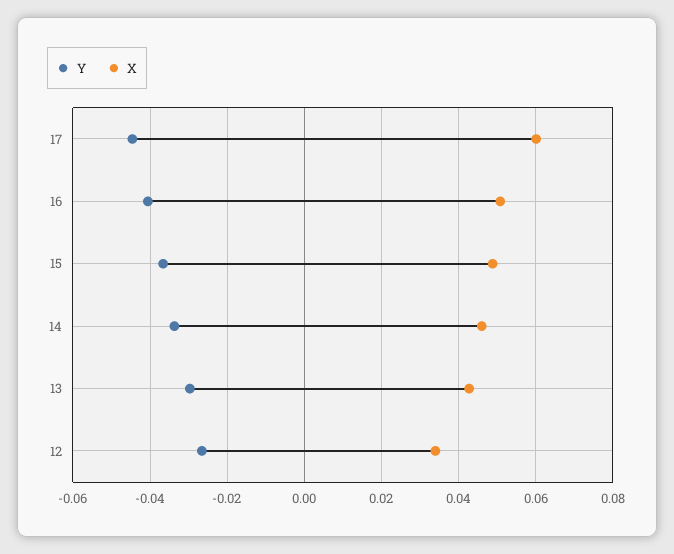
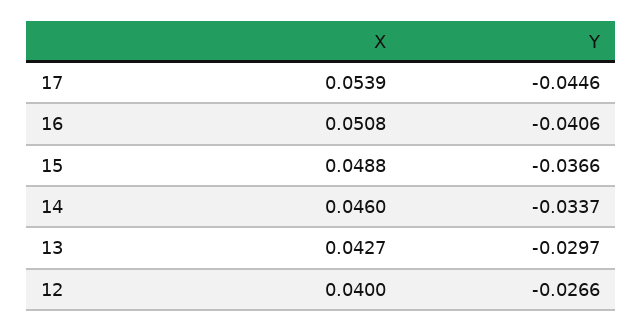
  {
    "Y": {
      "17": -0.0446,
      "16": -0.0406,
      "15": -0.0366,
      "14": -0.0337,
      "13": -0.0297,
      "12": -0.0266
    },
    "X": {
-     "17": 0.06,
+     "17": 0.0539,
      "16": 0.0508,
      "15": 0.0488,
      "14": 0.046,
      "13": 0.0427,
-     "12": 0.034
+     "12": 0.04
    }
  }

